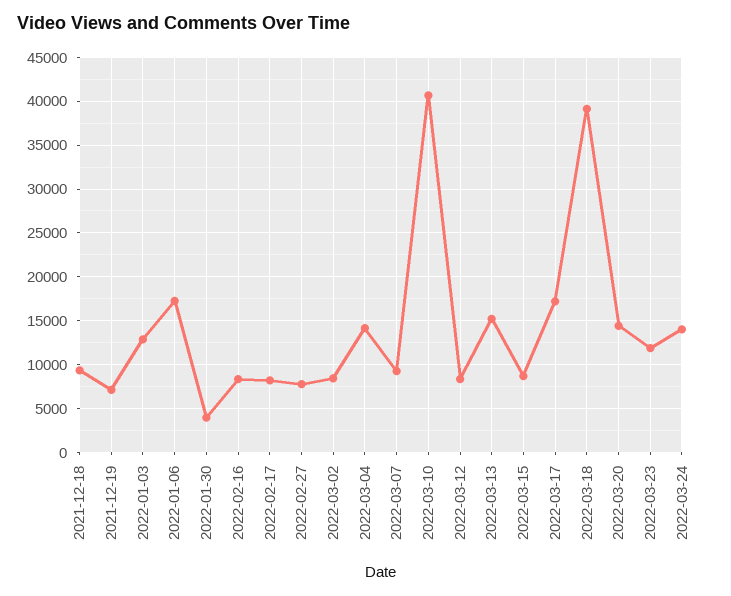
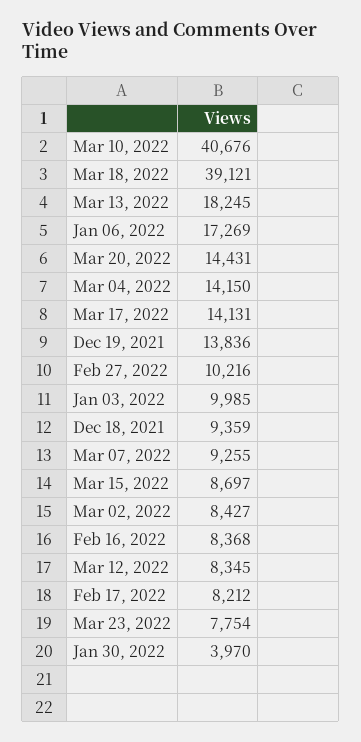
  {
    "2021-12-18": 9359,
-   "2021-12-19": 7000,
+   "2021-12-19": 13836,
-   "2022-01-03": 13000,
+   "2022-01-03": 9985,
    "2022-01-06": 17269,
    "2022-01-30": 3970,
    "2022-02-16": 8368,
    "2022-02-17": 8212,
-   "2022-02-27": 8000,
+   "2022-02-27": 10216,
    "2022-03-02": 8427,
    "2022-03-04": 14150,
    "2022-03-07": 9255,
    "2022-03-10": 40676,
    "2022-03-12": 8345,
-   "2022-03-13": 15000,
+   "2022-03-13": 18245,
    "2022-03-15": 8697,
-   "2022-03-17": 17000,
+   "2022-03-17": 14131,
    "2022-03-18": 39121,
    "2022-03-20": 14431,
-   "2022-03-23": 12000,
+   "2022-03-23": 7754
-   "2022-03-24": 14000
  }

